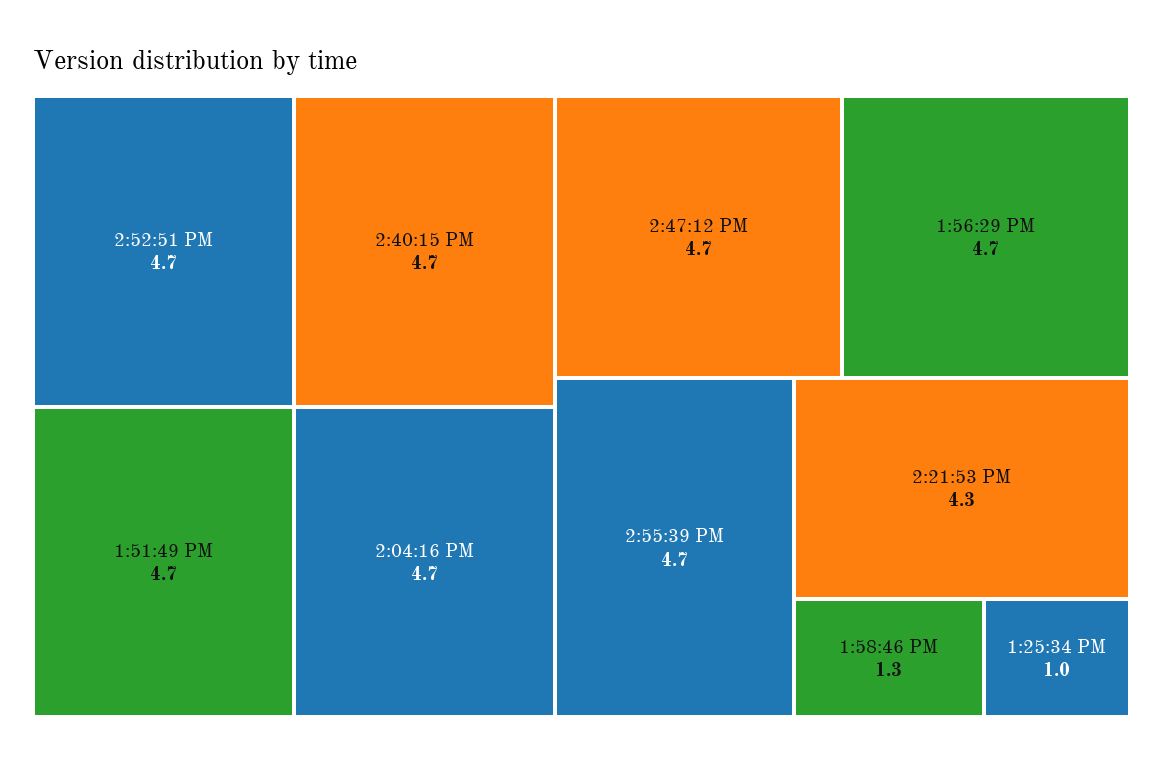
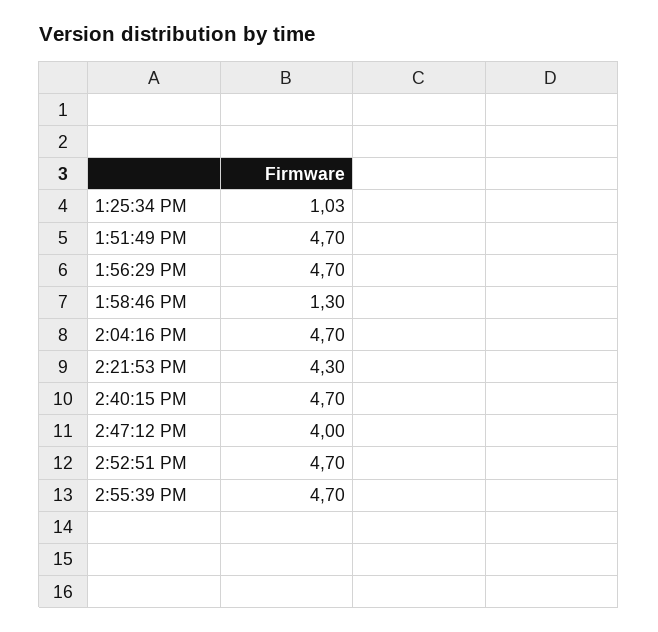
  {
    "2:52:51 PM": 4.7,
    "2:40:15 PM": 4.7,
    "1:51:49 PM": 4.7,
    "2:04:16 PM": 4.7,
-   "2:47:12 PM": 4.7,
+   "2:47:12 PM": 4,
    "1:56:29 PM": 4.7,
    "2:55:39 PM": 4.7,
    "2:21:53 PM": 4.3,
    "1:58:46 PM": 1.3,
    "1:25:34 PM": 1.03
  }

